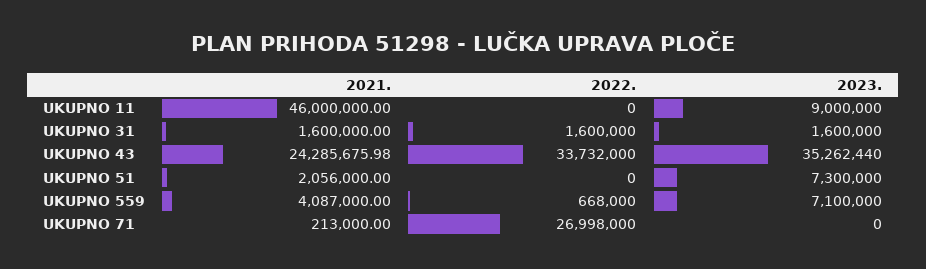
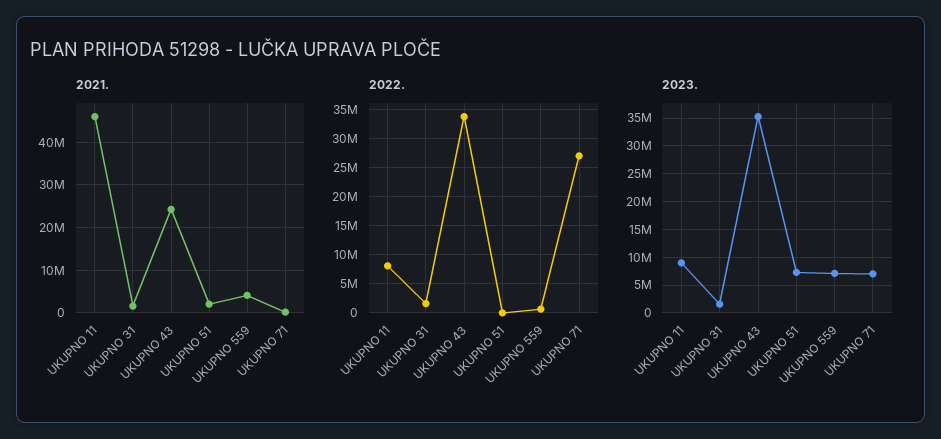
  {
    "2021.": {
      "UKUPNO 11": 46000000,
      "UKUPNO 31": 1600000,
      "UKUPNO 43": 24285675.98,
      "UKUPNO 51": 2056000,
      "UKUPNO 559": 4087000,
      "UKUPNO 71": 213000
    },
    "2022.": {
-     "UKUPNO 11": 0,
+     "UKUPNO 11": 7500000,
      "UKUPNO 31": 1600000,
      "UKUPNO 43": 33732000,
      "UKUPNO 51": 0,
      "UKUPNO 559": 668000,
      "UKUPNO 71": 26998000
    },
    "2023.": {
      "UKUPNO 11": 9000000,
      "UKUPNO 31": 1600000,
      "UKUPNO 43": 35262440,
      "UKUPNO 51": 7300000,
      "UKUPNO 559": 7100000,
-     "UKUPNO 71": 0
+     "UKUPNO 71": 7500000
    }
  }

